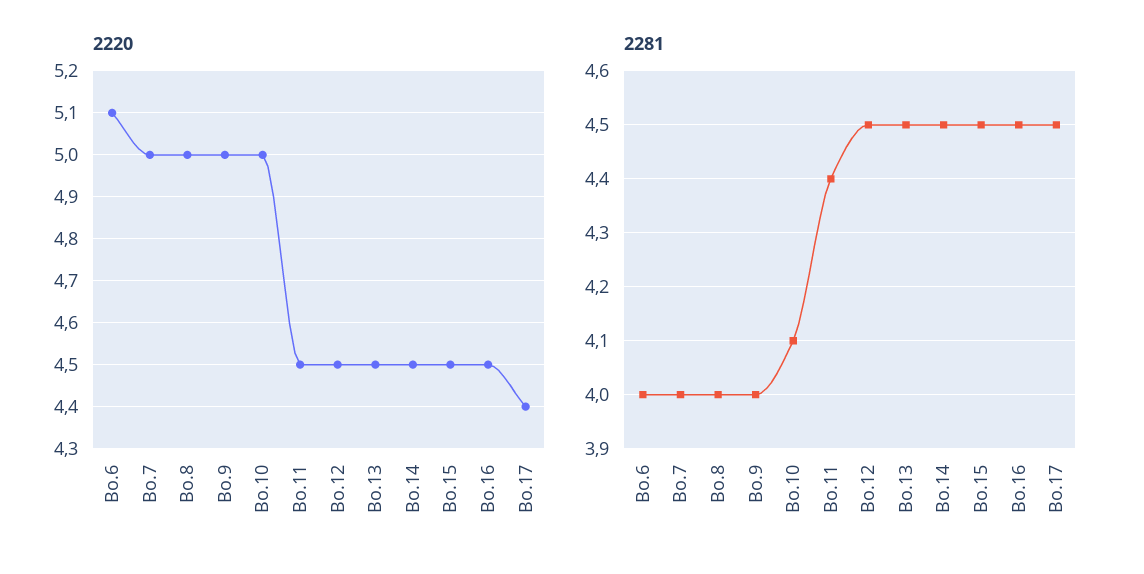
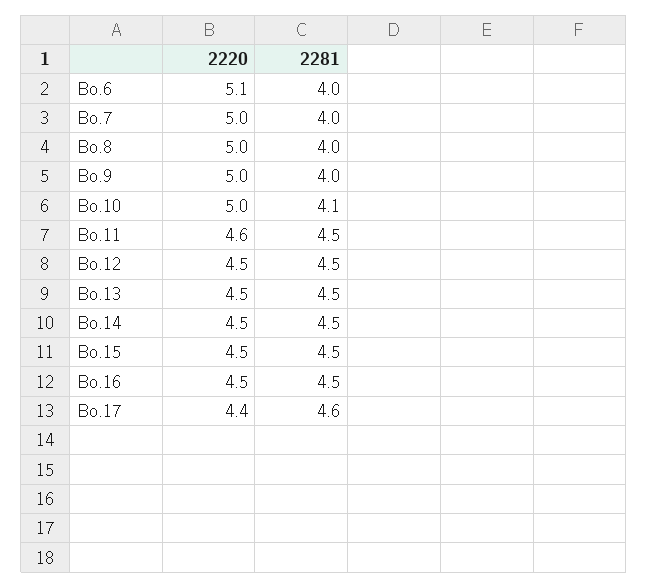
  {
    "2220": {
      "Bo.6": 5.1,
      "Bo.7": 5,
      "Bo.8": 5,
      "Bo.9": 5,
      "Bo.10": 5,
-     "Bo.11": 4.5,
+     "Bo.11": 4.6,
      "Bo.12": 4.5,
      "Bo.13": 4.5,
      "Bo.14": 4.5,
      "Bo.15": 4.5,
      "Bo.16": 4.5,
      "Bo.17": 4.4
    },
    "2281": {
      "Bo.6": 4,
      "Bo.7": 4,
      "Bo.8": 4,
      "Bo.9": 4,
      "Bo.10": 4.1,
-     "Bo.11": 4.4,
+     "Bo.11": 4.5,
      "Bo.12": 4.5,
      "Bo.13": 4.5,
      "Bo.14": 4.5,
      "Bo.15": 4.5,
      "Bo.16": 4.5,
-     "Bo.17": 4.5
+     "Bo.17": 4.6
    }
  }

